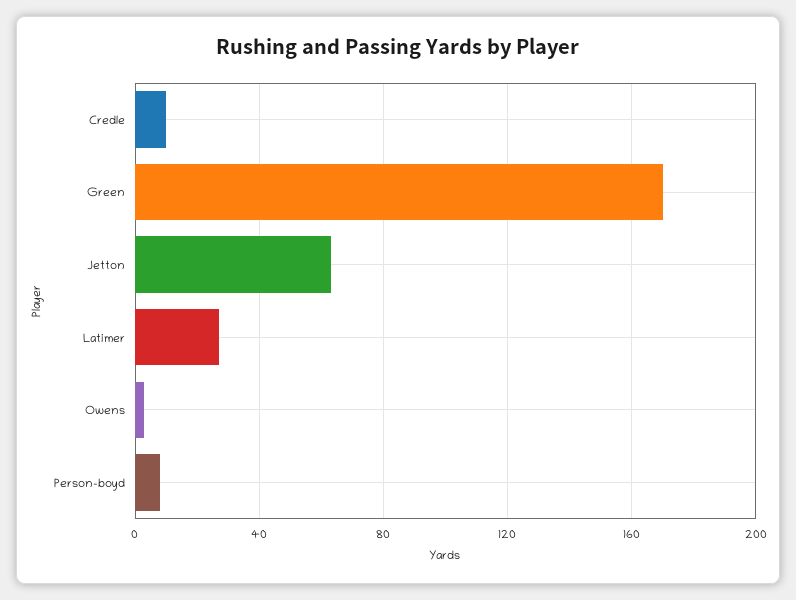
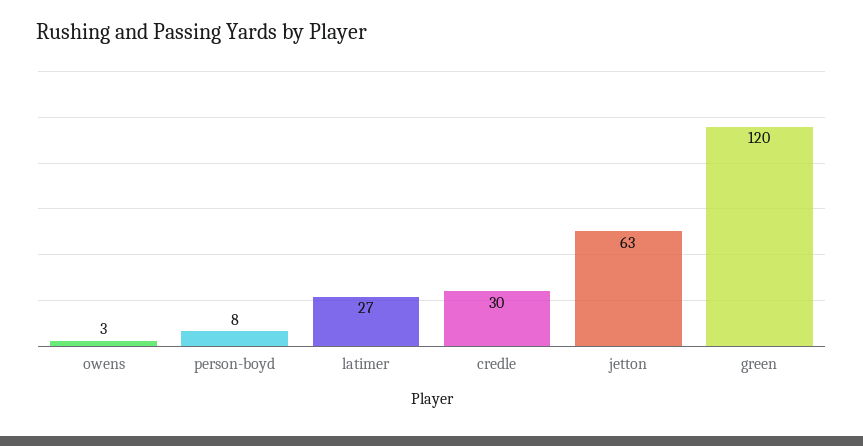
  {
-   "Credle": 10,
+   "Credle": 30,
-   "Green": 170,
+   "Green": 120,
    "Jetton": 63,
    "Latimer": 27,
    "Owens": 3,
    "Person-boyd": 8
  }

